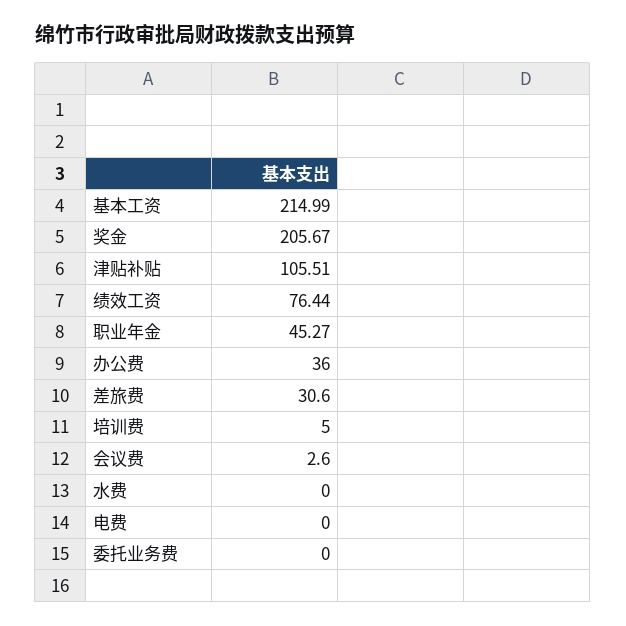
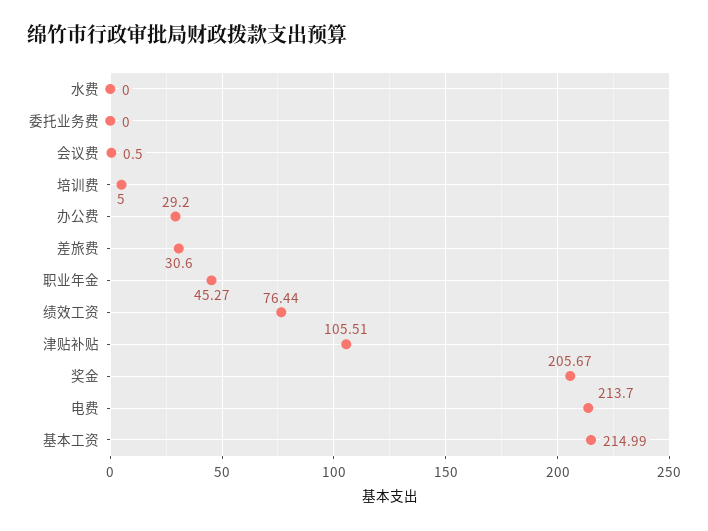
  {
    "基本工资": 214.99,
    "奖金": 205.67,
    "津贴补贴": 105.51,
    "绩效工资": 76.44,
    "职业年金": 45.27,
-   "办公费": 36,
+   "办公费": 29.2,
    "差旅费": 30.6,
    "培训费": 5,
-   "会议费": 2.6,
+   "会议费": 0.5,
    "水费": 0,
-   "电费": 0,
+   "电费": 213.7,
    "委托业务费": 0
  }

